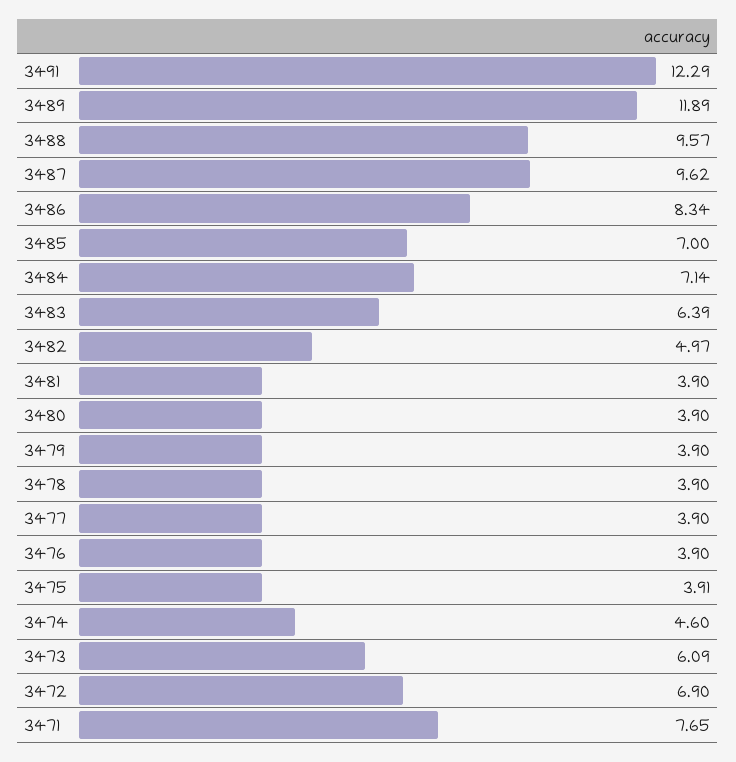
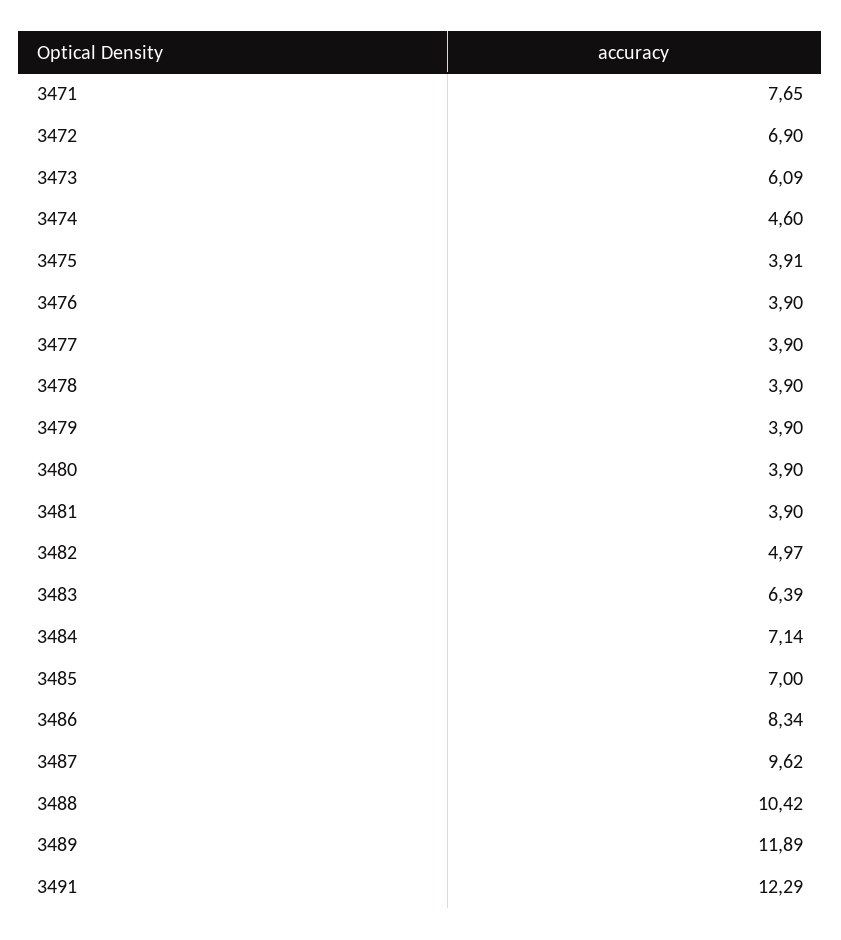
  {
    "3491": 12.29,
    "3489": 11.89,
-   "3488": 9.57,
+   "3488": 10.42,
    "3487": 9.62,
    "3486": 8.34,
    "3485": 7,
    "3484": 7.14,
    "3483": 6.39,
    "3482": 4.97,
    "3481": 3.9,
    "3480": 3.9,
    "3479": 3.9,
    "3478": 3.9,
    "3477": 3.9,
    "3476": 3.9,
    "3475": 3.91,
    "3474": 4.6,
    "3473": 6.09,
    "3472": 6.9,
    "3471": 7.65
  }

